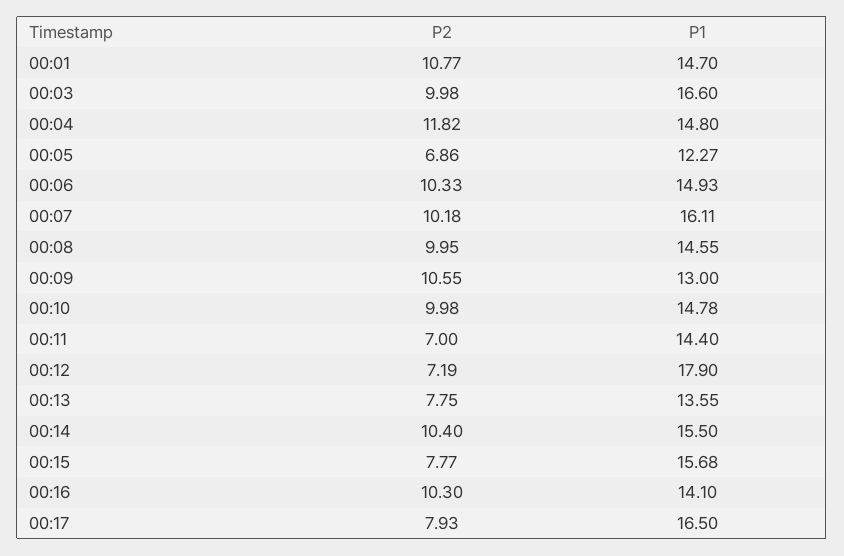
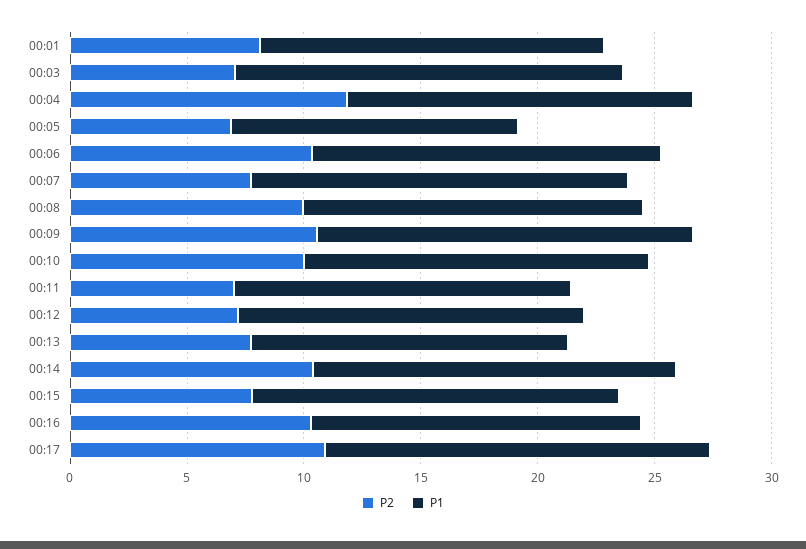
  {
    "P2": {
-     "00:01": 10.77,
+     "00:01": 8,
-     "00:03": 9.98,
+     "00:03": 7,
      "00:04": 11.82,
      "00:05": 6.86,
      "00:06": 10.33,
-     "00:07": 10.18,
+     "00:07": 8,
      "00:08": 9.95,
      "00:09": 10.55,
      "00:10": 9.98,
      "00:11": 7,
      "00:12": 7.19,
      "00:13": 7.75,
      "00:14": 10.4,
      "00:15": 7.77,
      "00:16": 10.3,
-     "00:17": 7.93
+     "00:17": 11
    },
    "P1": {
      "00:01": 14.7,
      "00:03": 16.6,
      "00:04": 14.8,
      "00:05": 12.27,
      "00:06": 14.93,
      "00:07": 16.11,
      "00:08": 14.55,
-     "00:09": 13,
+     "00:09": 16,
      "00:10": 14.78,
      "00:11": 14.4,
-     "00:12": 17.9,
+     "00:12": 15,
      "00:13": 13.55,
      "00:14": 15.5,
      "00:15": 15.68,
      "00:16": 14.1,
      "00:17": 16.5
    }
  }

